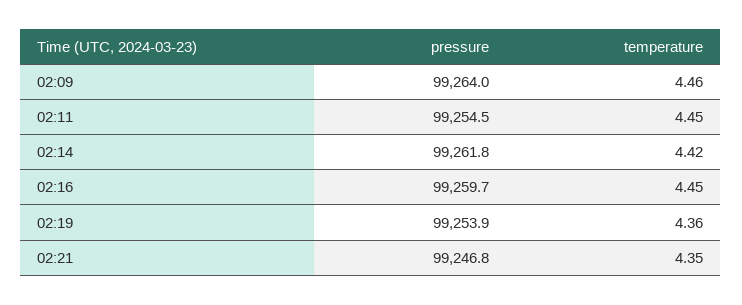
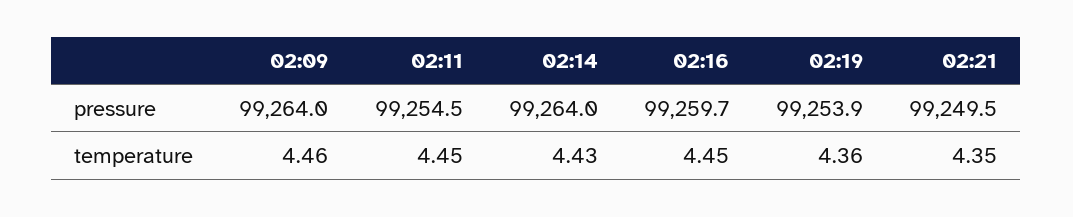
  {
    "pressure": {
      "02:09": 99264,
      "02:11": 99254.5,
-     "02:14": 99261.8,
+     "02:14": 99264,
      "02:16": 99259.7,
      "02:19": 99253.9,
-     "02:21": 99246.8
+     "02:21": 99249.5
    },
    "temperature": {
      "02:09": 4.46,
      "02:11": 4.45,
-     "02:14": 4.42,
+     "02:14": 4.43,
      "02:16": 4.45,
      "02:19": 4.36,
      "02:21": 4.35
    }
  }

